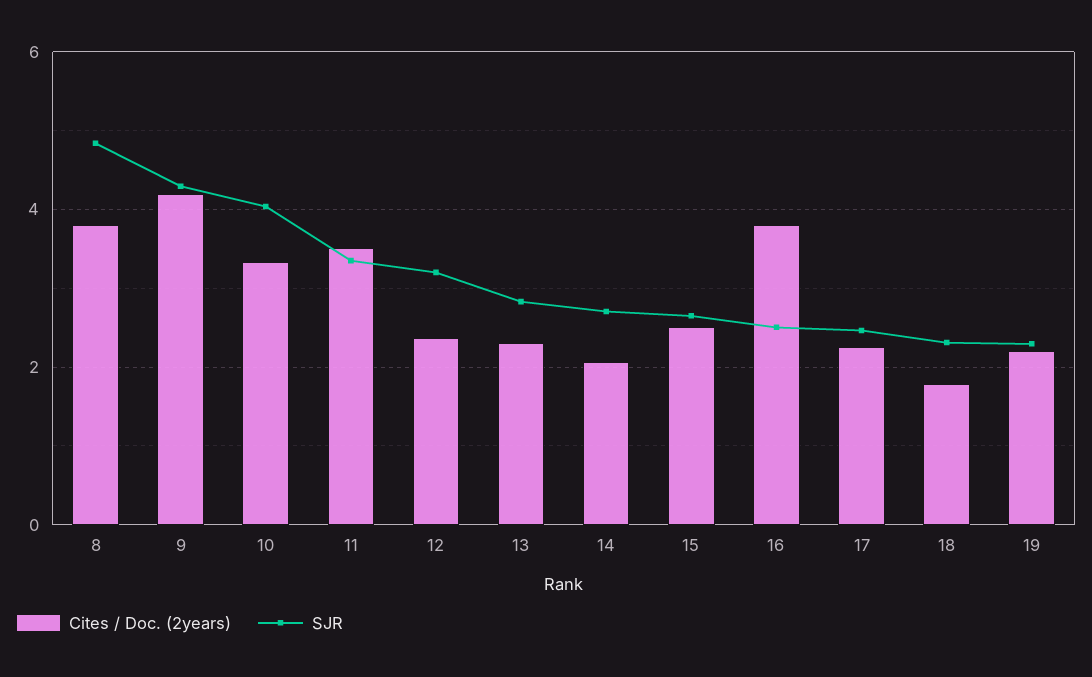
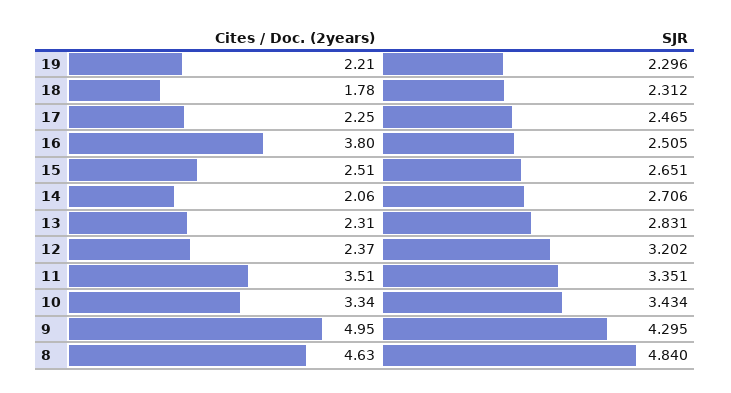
  {
    "Cites / Doc. (2years)": {
-     "8": 3.8,
+     "8": 4.63,
-     "9": 4.2,
+     "9": 4.95,
      "10": 3.34,
      "11": 3.51,
      "12": 2.37,
      "13": 2.31,
      "14": 2.06,
      "15": 2.51,
      "16": 3.8,
      "17": 2.25,
      "18": 1.78,
      "19": 2.21
    },
    "SJR": {
      "8": 4.84,
      "9": 4.295,
-     "10": 4,
+     "10": 3.434,
      "11": 3.351,
      "12": 3.202,
      "13": 2.831,
      "14": 2.706,
      "15": 2.651,
      "16": 2.505,
      "17": 2.465,
      "18": 2.312,
      "19": 2.296
    }
  }

